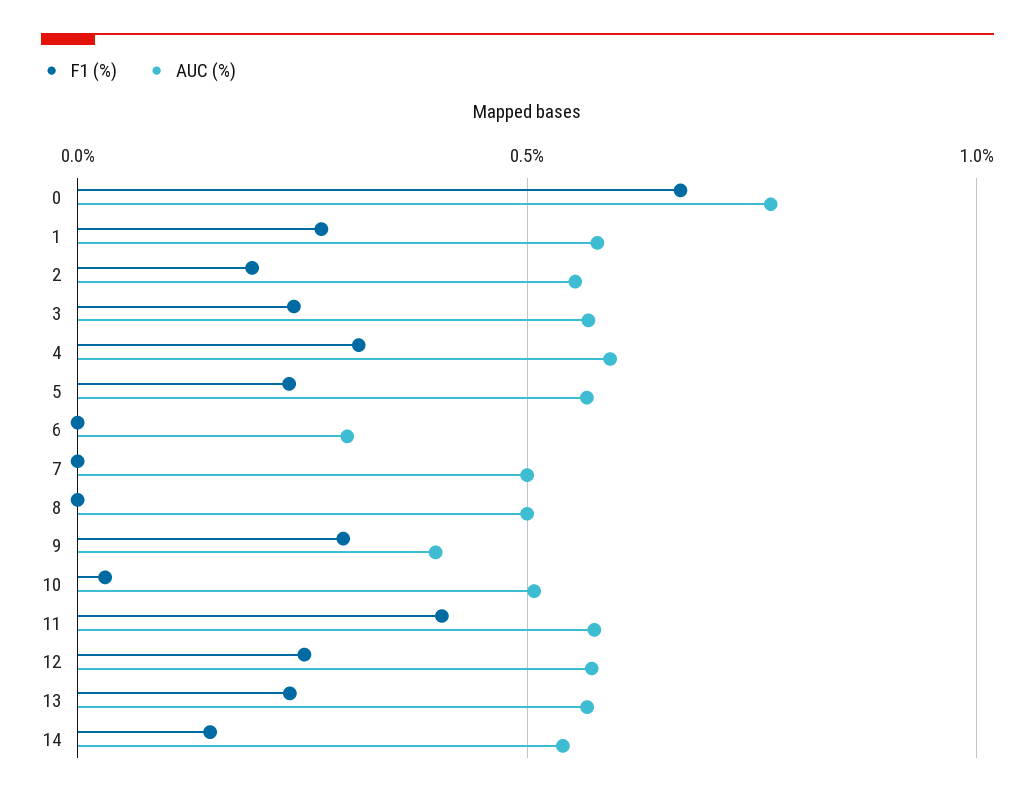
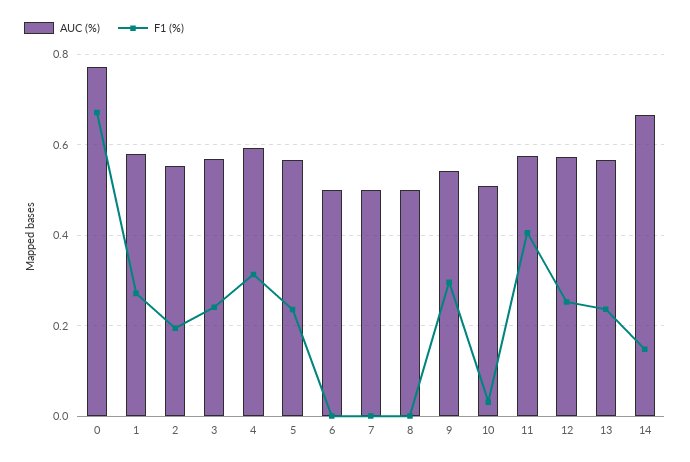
  {
    "F1 (%)": {
      "0": 0.68,
      "1": 0.28,
      "2": 0.2,
      "3": 0.24,
      "4": 0.32,
      "5": 0.24,
      "6": 0,
      "7": 0,
      "8": 0,
      "9": 0.3,
      "10": 0.04,
      "11": 0.4,
      "12": 0.26,
      "13": 0.24,
      "14": 0.14
    },
    "AUC (%)": {
      "0": 0.78,
      "1": 0.58,
      "2": 0.56,
      "3": 0.56,
      "4": 0.6,
      "5": 0.56,
-     "6": 0.3,
+     "6": 0.5,
      "7": 0.5,
      "8": 0.5,
-     "9": 0.4,
+     "9": 0.54,
      "10": 0.5,
      "11": 0.58,
      "12": 0.58,
      "13": 0.56,
-     "14": 0.55
+     "14": 0.66
    }
  }

